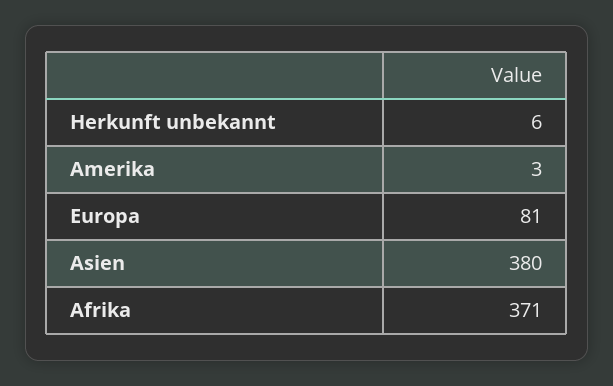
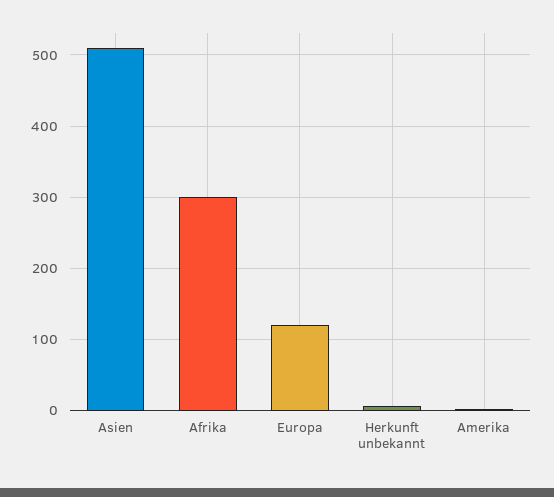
  {
    "Herkunft unbekannt": 6,
    "Amerika": 3,
-   "Europa": 81,
+   "Europa": 120,
-   "Asien": 380,
+   "Asien": 510,
-   "Afrika": 371
+   "Afrika": 300
  }

